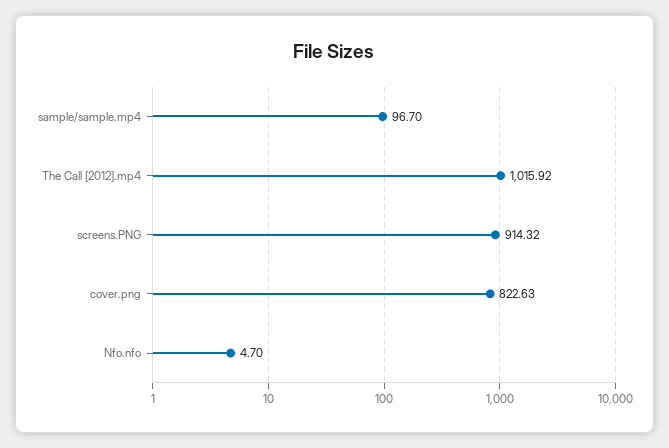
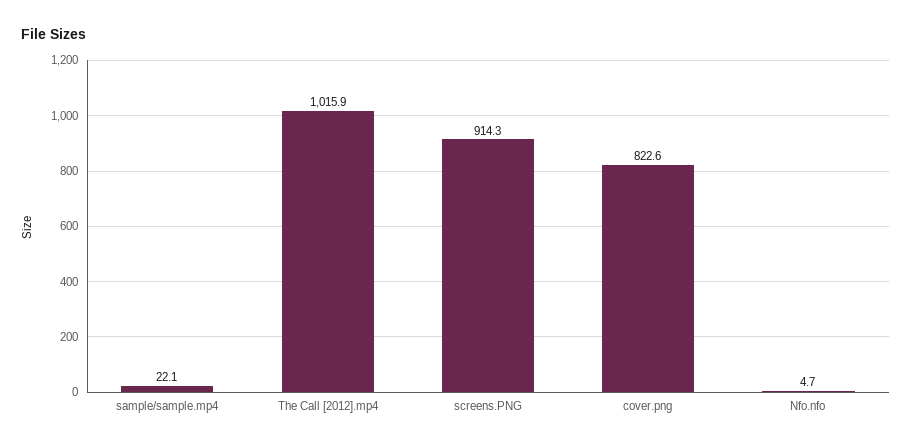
  {
-   "sample/sample.mp4": 96.7,
+   "sample/sample.mp4": 22.1,
    "The Call [2012].mp4": 1015.92,
    "screens.PNG": 914.32,
    "cover.png": 822.63,
    "Nfo.nfo": 4.7
  }

